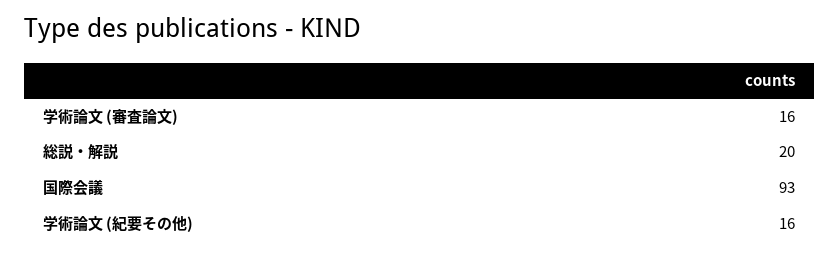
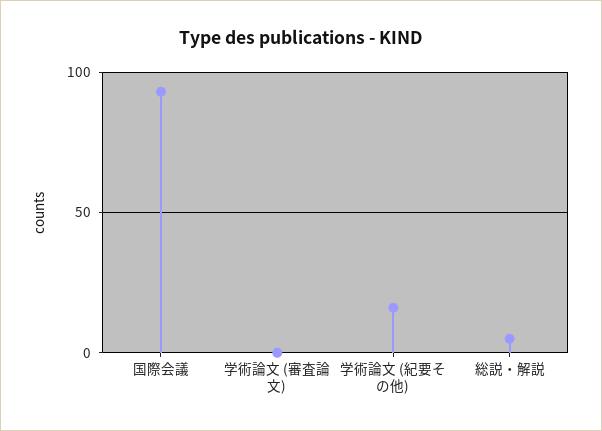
  {
-   "学術論文 (審査論文)": 16,
+   "学術論文 (審査論文)": 0,
-   "総説・解説": 20,
+   "総説・解説": 5,
    "国際会議": 93,
    "学術論文 (紀要その他)": 16
  }

